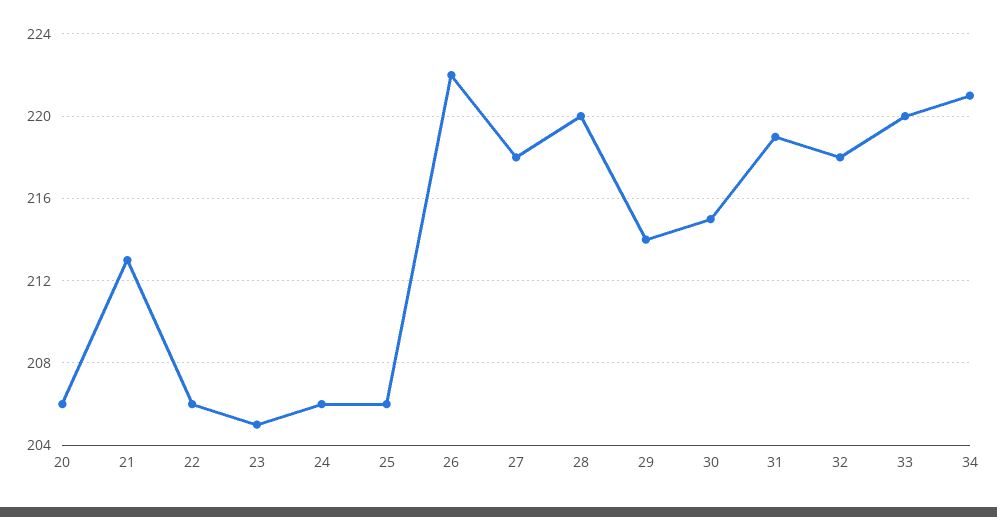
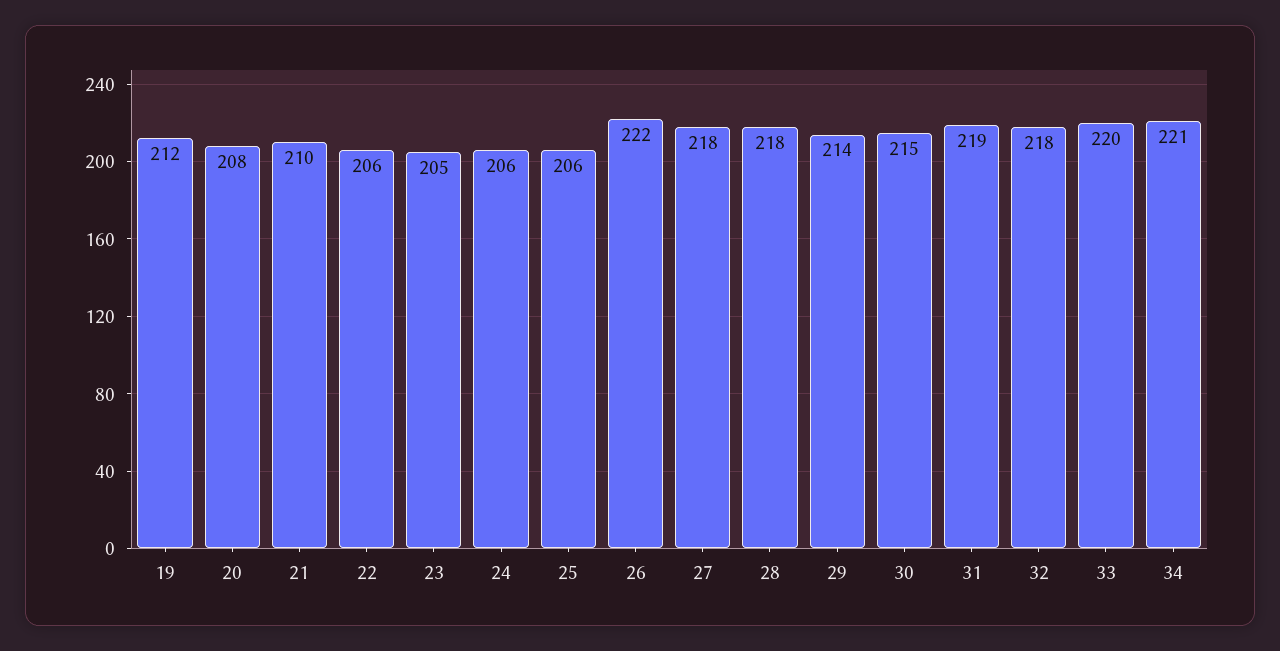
  {
-   "20": 206,
+   "20": 208,
-   "21": 213,
+   "21": 210,
    "22": 206,
    "23": 205,
    "24": 206,
    "25": 206,
    "26": 222,
    "27": 218,
-   "28": 220,
+   "28": 218,
    "29": 214,
    "30": 215,
    "31": 219,
    "32": 218,
    "33": 220,
-   "34": 221
+   "34": 221,
+   "19": 212
  }

